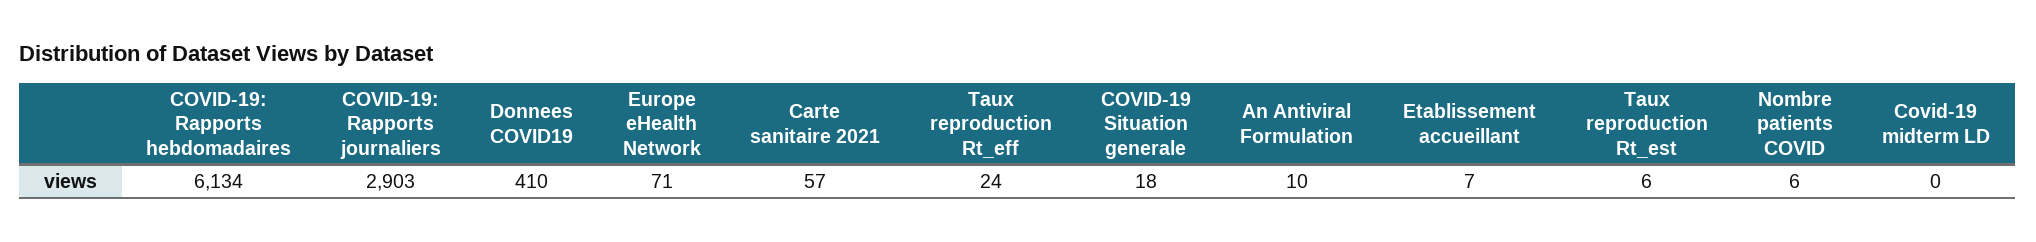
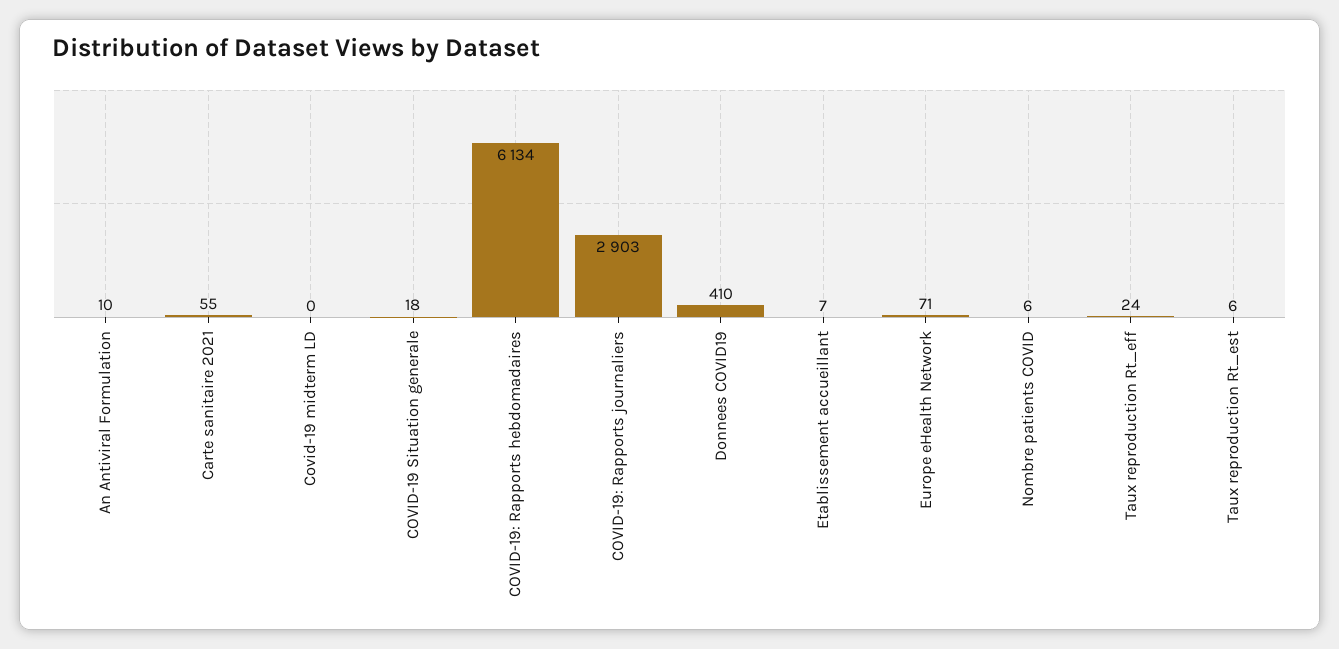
  {
    "COVID-19: Rapports hebdomadaires": 6134,
    "COVID-19: Rapports journaliers": 2903,
    "Donnees COVID19": 410,
    "Europe eHealth Network": 71,
-   "Carte sanitaire 2021": 57,
+   "Carte sanitaire 2021": 55,
    "Taux reproduction Rt_eff": 24,
    "COVID-19 Situation generale": 18,
    "An Antiviral Formulation": 10,
    "Etablissement accueillant": 7,
    "Taux reproduction Rt_est": 6,
    "Nombre patients COVID": 6,
    "Covid-19 midterm LD": 0
  }

